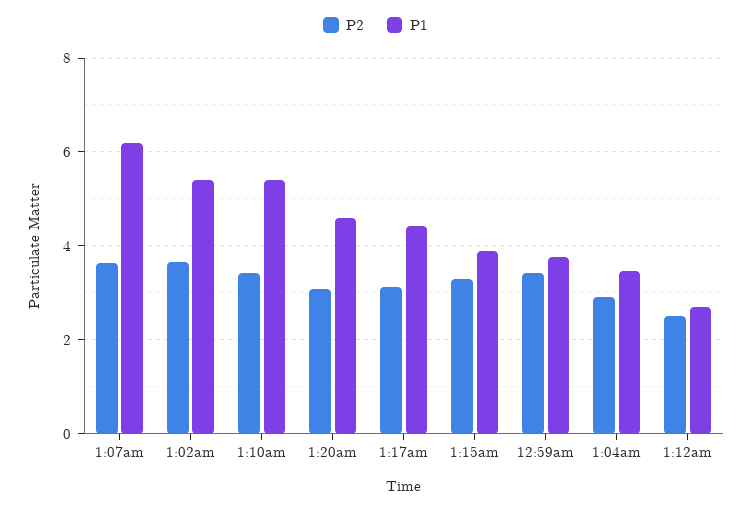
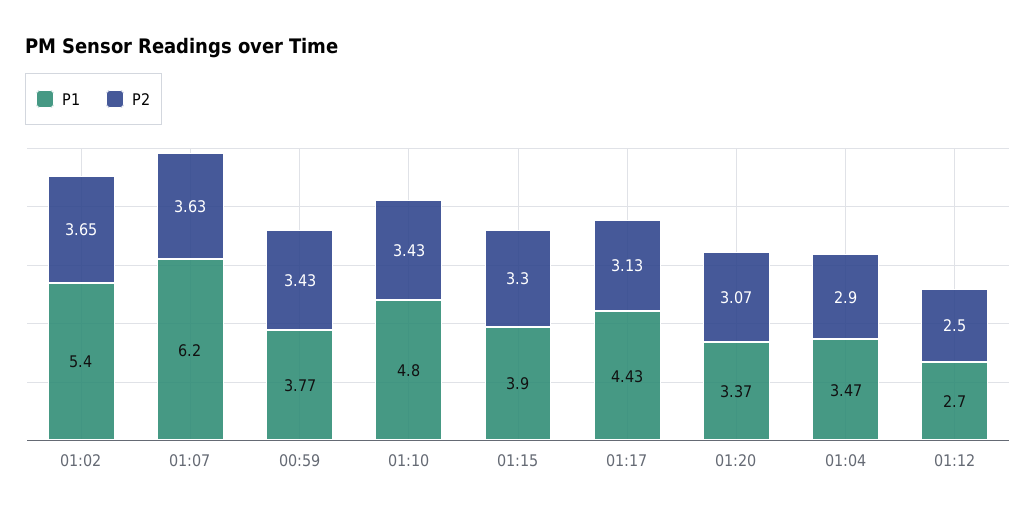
  {
    "P2": {
      "1:07am": 3.63,
      "1:02am": 3.65,
      "1:10am": 3.43,
      "1:20am": 3.07,
      "1:17am": 3.13,
      "1:15am": 3.3,
      "12:59am": 3.43,
      "1:04am": 2.9,
      "1:12am": 2.5
    },
    "P1": {
      "1:07am": 6.2,
      "1:02am": 5.4,
-     "1:10am": 5.4,
+     "1:10am": 4.8,
-     "1:20am": 4.6,
+     "1:20am": 3.37,
      "1:17am": 4.43,
      "1:15am": 3.9,
      "12:59am": 3.77,
      "1:04am": 3.47,
      "1:12am": 2.7
    }
  }

